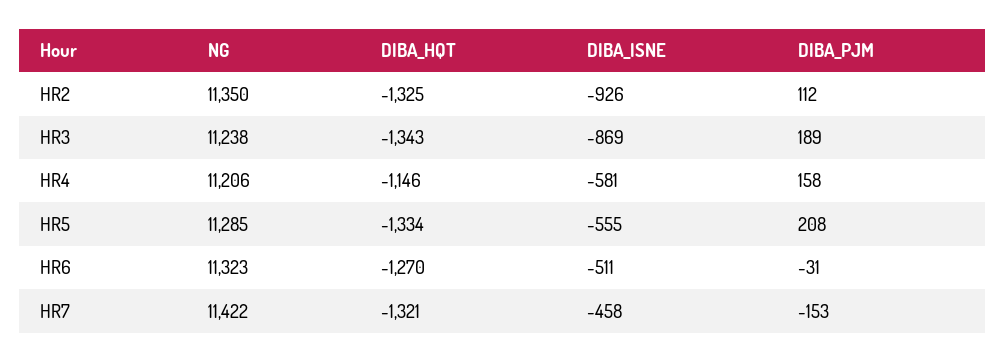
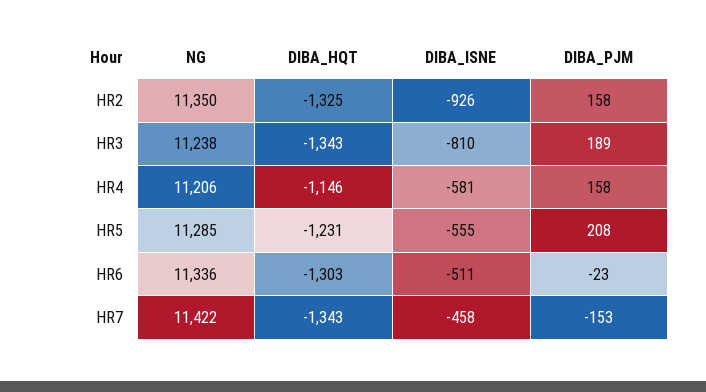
  {
    "NG": {
      "HR2": 11350,
      "HR3": 11238,
      "HR4": 11206,
      "HR5": 11285,
-     "HR6": 11323,
+     "HR6": 11336,
      "HR7": 11422
    },
    "DIBA_HQT": {
      "HR2": -1325,
      "HR3": -1343,
      "HR4": -1146,
-     "HR5": -1334,
+     "HR5": -1231,
-     "HR6": -1270,
+     "HR6": -1303,
-     "HR7": -1321
+     "HR7": -1343
    },
    "DIBA_ISNE": {
      "HR2": -926,
-     "HR3": -869,
+     "HR3": -810,
      "HR4": -581,
      "HR5": -555,
      "HR6": -511,
      "HR7": -458
    },
    "DIBA_PJM": {
-     "HR2": 112,
+     "HR2": 158,
      "HR3": 189,
      "HR4": 158,
      "HR5": 208,
-     "HR6": -31,
+     "HR6": -23,
      "HR7": -153
    }
  }

